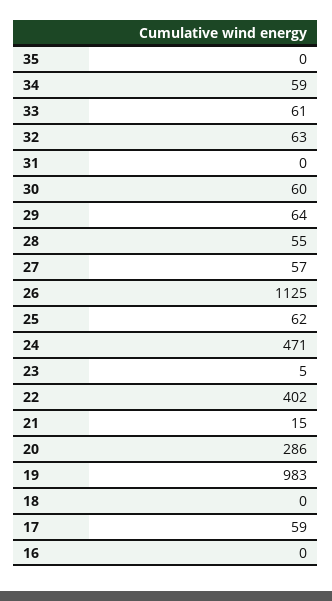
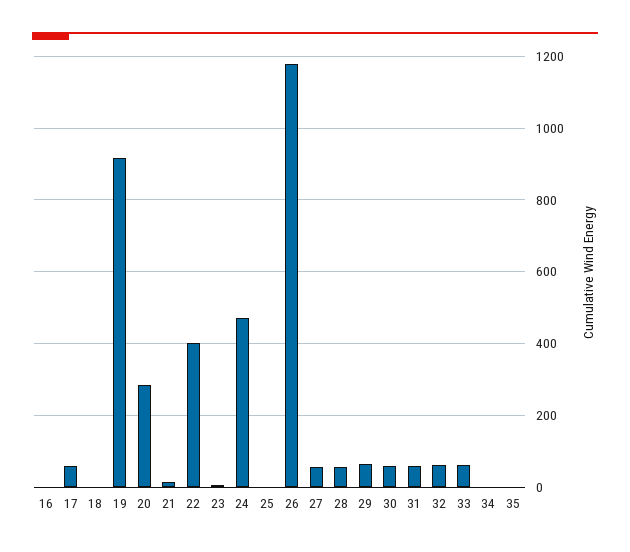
  {
    "35": 0,
-   "34": 59,
+   "34": 0,
    "33": 61,
    "32": 63,
-   "31": 0,
+   "31": 60,
    "30": 60,
    "29": 64,
    "28": 55,
    "27": 57,
-   "26": 1125,
+   "26": 1180,
-   "25": 62,
+   "25": 0,
    "24": 471,
    "23": 5,
    "22": 402,
    "21": 15,
    "20": 286,
-   "19": 983,
+   "19": 920,
    "18": 0,
    "17": 59,
    "16": 0
  }

